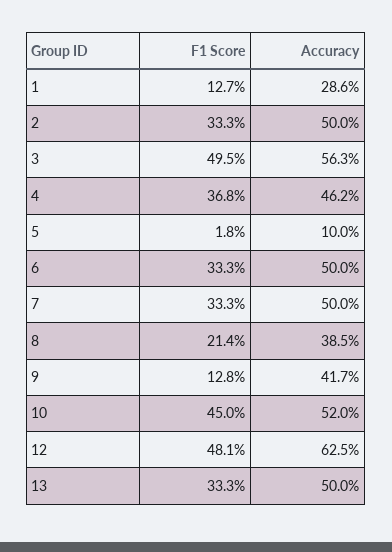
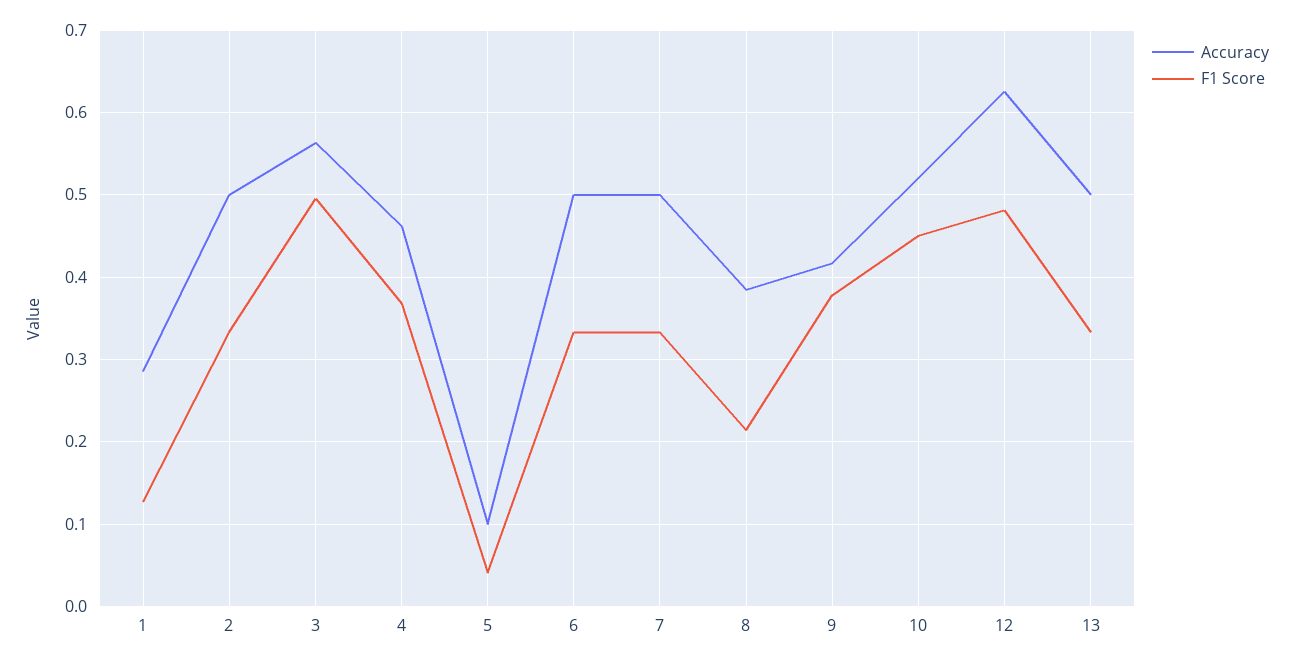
  {
    "F1 Score": {
      "1": 0.127,
      "2": 0.333,
      "3": 0.495,
      "4": 0.368,
-     "5": 0.018,
+     "5": 0.04,
      "6": 0.333,
      "7": 0.333,
      "8": 0.214,
-     "9": 0.128,
+     "9": 0.38,
      "10": 0.45,
      "12": 0.481,
      "13": 0.333
    },
    "Accuracy": {
      "1": 0.286,
      "2": 0.5,
      "3": 0.563,
      "4": 0.462,
      "5": 0.1,
      "6": 0.5,
      "7": 0.5,
      "8": 0.385,
      "9": 0.417,
      "10": 0.52,
      "12": 0.625,
      "13": 0.5
    }
  }

